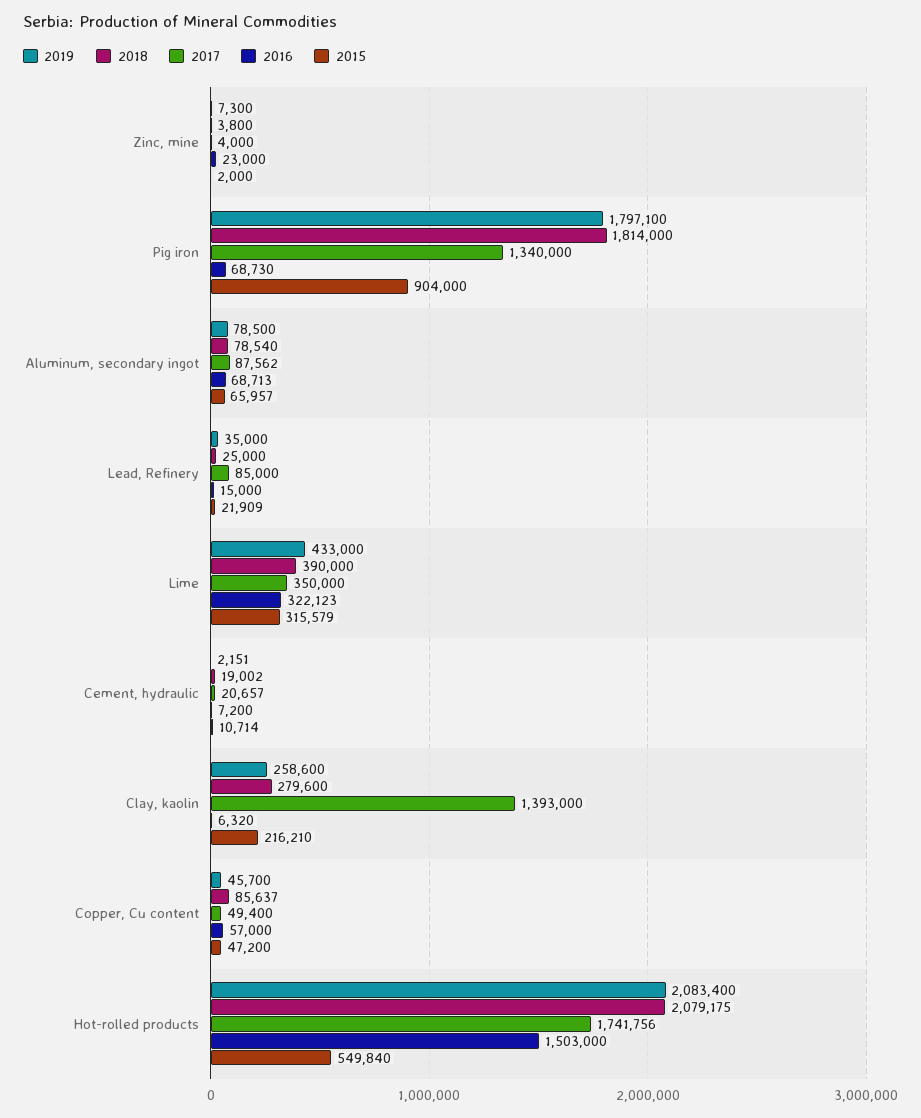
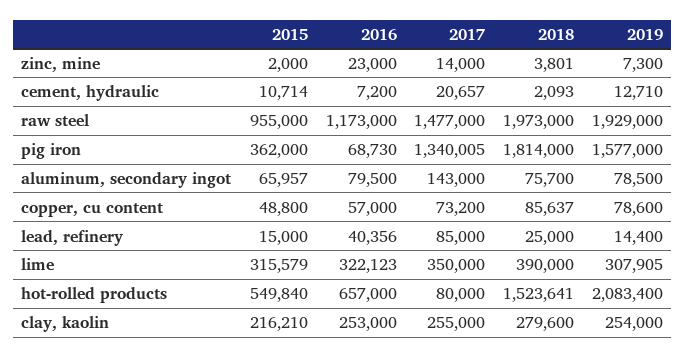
  {
    "2019": {
      "Zinc, mine": 7300,
-     "Pig iron": 1797100,
+     "Pig iron": 1577000,
      "Aluminum, secondary ingot": 78500,
-     "Lead, Refinery": 35000,
+     "Lead, Refinery": 14400,
-     "Lime": 433000,
+     "Lime": 307905,
-     "Cement, hydraulic": 2151,
+     "Cement, hydraulic": 12710,
-     "Clay, kaolin": 258600,
+     "Clay, kaolin": 254000,
-     "Copper, Cu content": 45700,
+     "Copper, Cu content": 78600,
-     "Hot-rolled products": 2083400
+     "Hot-rolled products": 2083400,
+     "raw steel": 1929000
    },
    "2018": {
-     "Zinc, mine": 3800,
+     "Zinc, mine": 3801,
      "Pig iron": 1814000,
-     "Aluminum, secondary ingot": 78540,
+     "Aluminum, secondary ingot": 75700,
      "Lead, Refinery": 25000,
      "Lime": 390000,
-     "Cement, hydraulic": 19002,
+     "Cement, hydraulic": 2093,
      "Clay, kaolin": 279600,
      "Copper, Cu content": 85637,
-     "Hot-rolled products": 2079175
+     "Hot-rolled products": 1523641,
+     "raw steel": 1973000
    },
    "2017": {
-     "Zinc, mine": 4000,
+     "Zinc, mine": 14000,
-     "Pig iron": 1340000,
+     "Pig iron": 1340005,
-     "Aluminum, secondary ingot": 87562,
+     "Aluminum, secondary ingot": 143000,
      "Lead, Refinery": 85000,
      "Lime": 350000,
      "Cement, hydraulic": 20657,
-     "Clay, kaolin": 1393000,
+     "Clay, kaolin": 255000,
-     "Copper, Cu content": 49400,
+     "Copper, Cu content": 73200,
-     "Hot-rolled products": 1741756
+     "Hot-rolled products": 80000,
+     "raw steel": 1477000
    },
    "2016": {
      "Zinc, mine": 23000,
      "Pig iron": 68730,
-     "Aluminum, secondary ingot": 68713,
+     "Aluminum, secondary ingot": 79500,
-     "Lead, Refinery": 15000,
+     "Lead, Refinery": 40356,
      "Lime": 322123,
      "Cement, hydraulic": 7200,
-     "Clay, kaolin": 6320,
+     "Clay, kaolin": 253000,
      "Copper, Cu content": 57000,
-     "Hot-rolled products": 1503000
+     "Hot-rolled products": 657000,
+     "raw steel": 1173000
    },
    "2015": {
      "Zinc, mine": 2000,
-     "Pig iron": 904000,
+     "Pig iron": 362000,
      "Aluminum, secondary ingot": 65957,
-     "Lead, Refinery": 21909,
+     "Lead, Refinery": 15000,
      "Lime": 315579,
      "Cement, hydraulic": 10714,
      "Clay, kaolin": 216210,
-     "Copper, Cu content": 47200,
+     "Copper, Cu content": 48800,
-     "Hot-rolled products": 549840
+     "Hot-rolled products": 549840,
+     "raw steel": 955000
    }
  }

